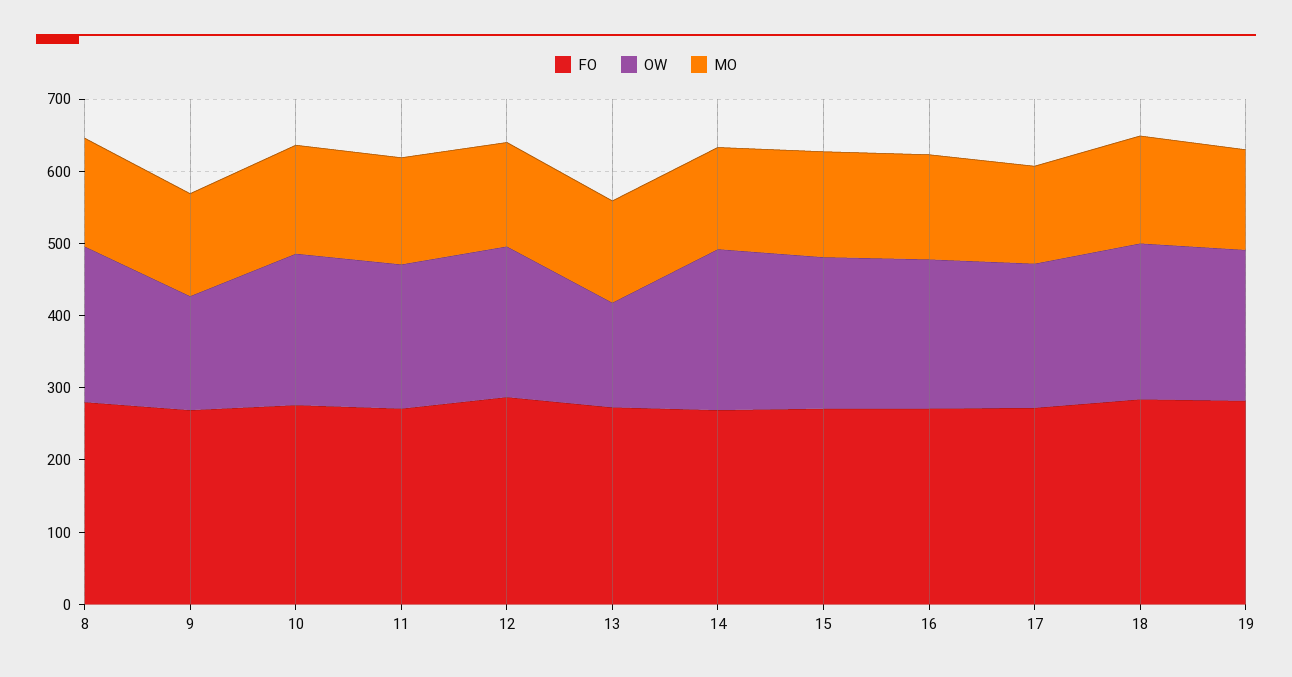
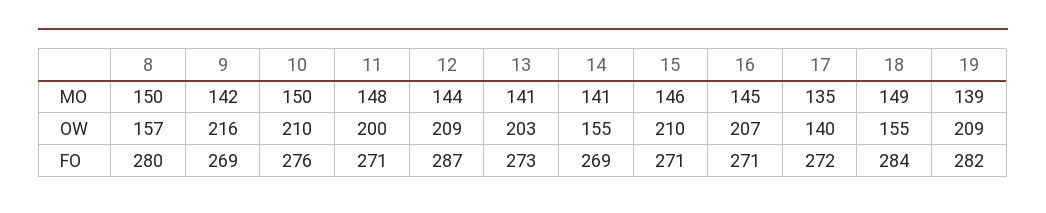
  {
    "FO": {
      "8": 280,
      "9": 269,
      "10": 276,
      "11": 271,
      "12": 287,
      "13": 273,
      "14": 269,
      "15": 271,
      "16": 271,
      "17": 272,
      "18": 284,
      "19": 282
    },
    "OW": {
-     "8": 220,
+     "8": 157,
-     "9": 160,
+     "9": 216,
      "10": 210,
      "11": 200,
      "12": 209,
-     "13": 140,
+     "13": 203,
-     "14": 220,
+     "14": 155,
      "15": 210,
      "16": 207,
-     "17": 200,
+     "17": 140,
-     "18": 220,
+     "18": 155,
      "19": 209
    },
    "MO": {
      "8": 150,
      "9": 142,
      "10": 150,
      "11": 148,
      "12": 144,
      "13": 141,
      "14": 141,
      "15": 146,
      "16": 145,
      "17": 135,
      "18": 149,
      "19": 139
    }
  }

